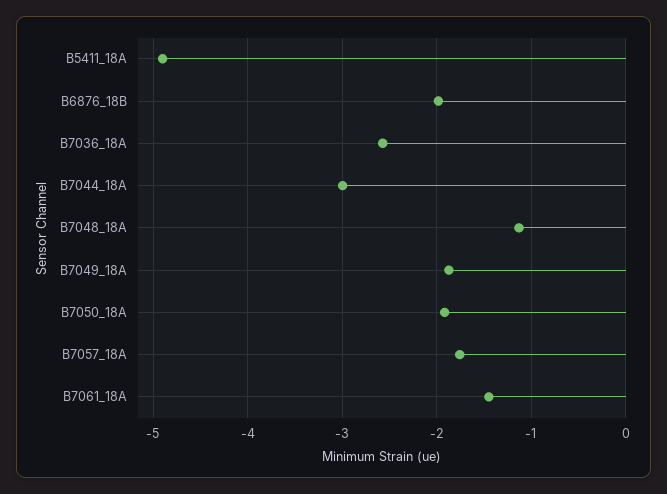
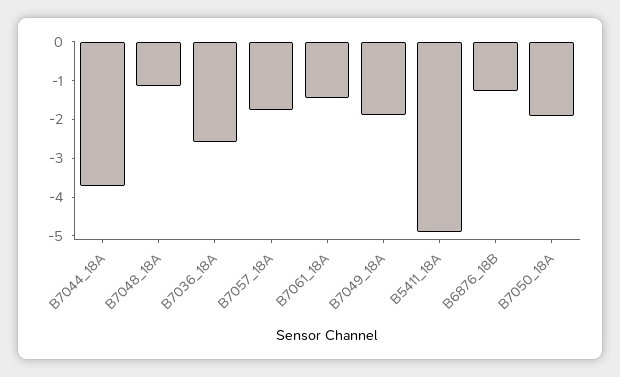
  {
    "B5411_18A": -4.9,
-   "B6876_18B": -2,
+   "B6876_18B": -1.25,
    "B7036_18A": -2.6,
-   "B7044_18A": -3,
+   "B7044_18A": -3.75,
    "B7048_18A": -1.1,
    "B7049_18A": -1.9,
    "B7050_18A": -1.9,
    "B7057_18A": -1.8,
    "B7061_18A": -1.4
  }

